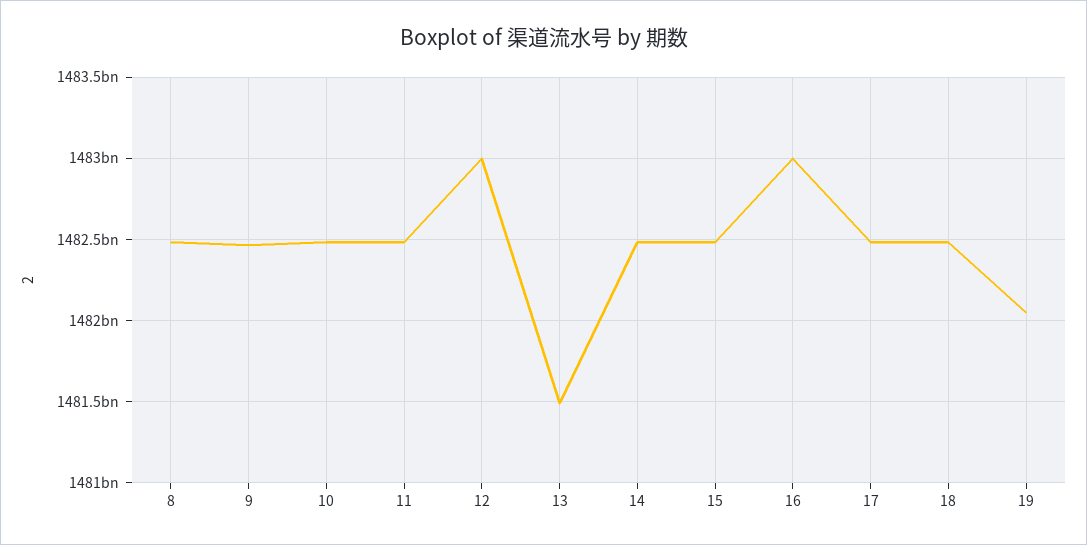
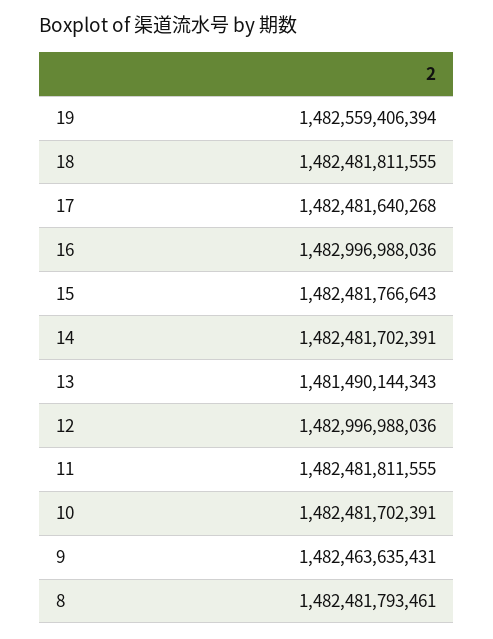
  {
    "8": 1482481793461,
    "9": 1482463635431,
    "10": 1482481702391,
    "11": 1482481811555,
    "12": 1482996988036,
    "13": 1481490144343,
    "14": 1482481702391,
    "15": 1482481766643,
    "16": 1482996988036,
    "17": 1482481640268,
    "18": 1482481811555,
-   "19": 1482050000000
+   "19": 1482559406394
  }

